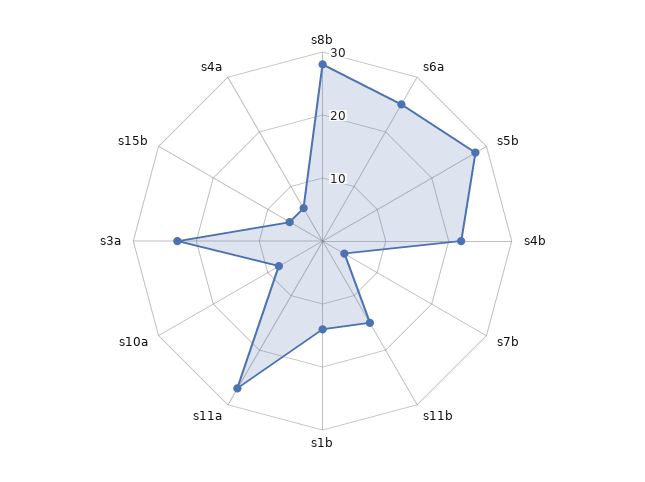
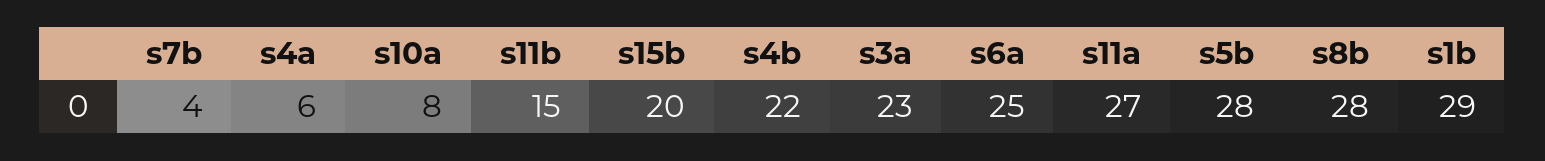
  {
    "s8b": 28,
    "s6a": 25,
    "s5b": 28,
    "s4b": 22,
    "s7b": 4,
    "s11b": 15,
-   "s1b": 15,
+   "s1b": 29,
    "s11a": 27,
    "s10a": 8,
    "s3a": 23,
-   "s15b": 5,
+   "s15b": 20,
    "s4a": 6
  }

